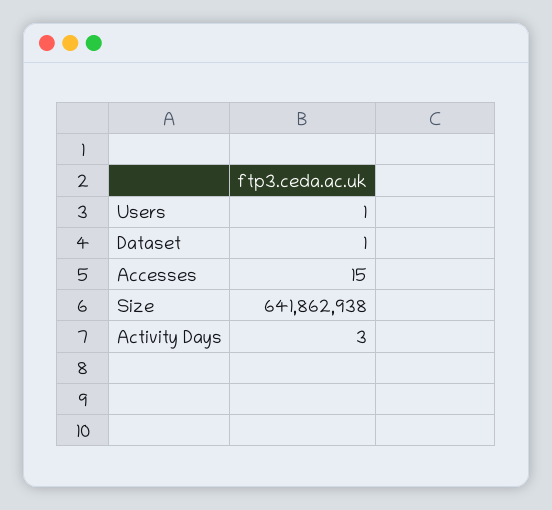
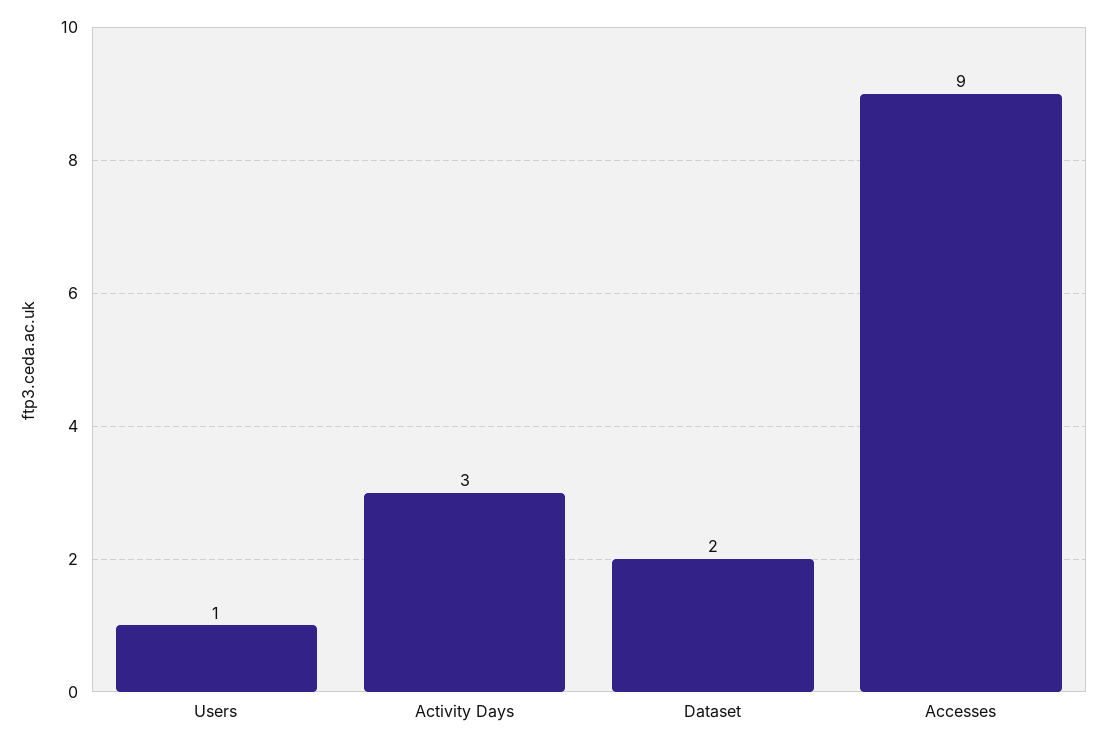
  {
    "Users": 1,
-   "Dataset": 1,
+   "Dataset": 2,
-   "Accesses": 15,
+   "Accesses": 9,
-   "Size": 641862938,
    "Activity Days": 3
  }

